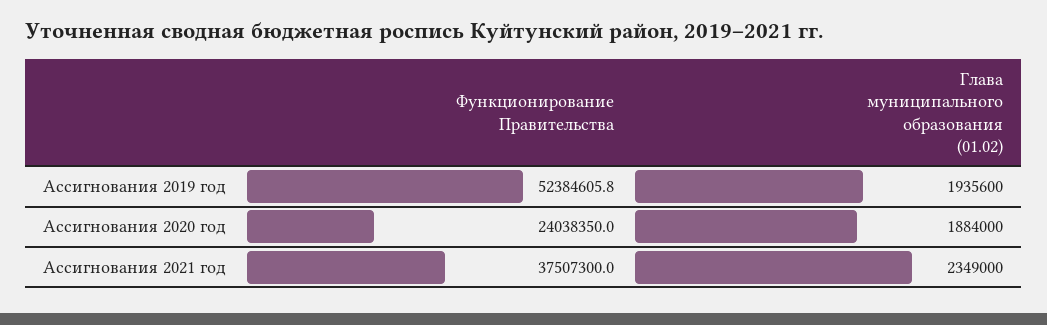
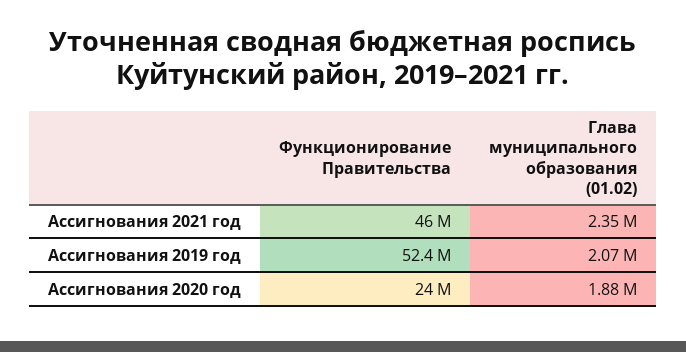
  {
    "Функционирование Правительства": {
      "Ассигнования 2019 год": 52384605.8,
      "Ассигнования 2020 год": 24038350,
-     "Ассигнования 2021 год": 37507300
+     "Ассигнования 2021 год": 46000000
    },
    "Глава муниципального образования (01.02)": {
-     "Ассигнования 2019 год": 1935600,
+     "Ассигнования 2019 год": 2070000,
      "Ассигнования 2020 год": 1884000,
      "Ассигнования 2021 год": 2349000
    }
  }

